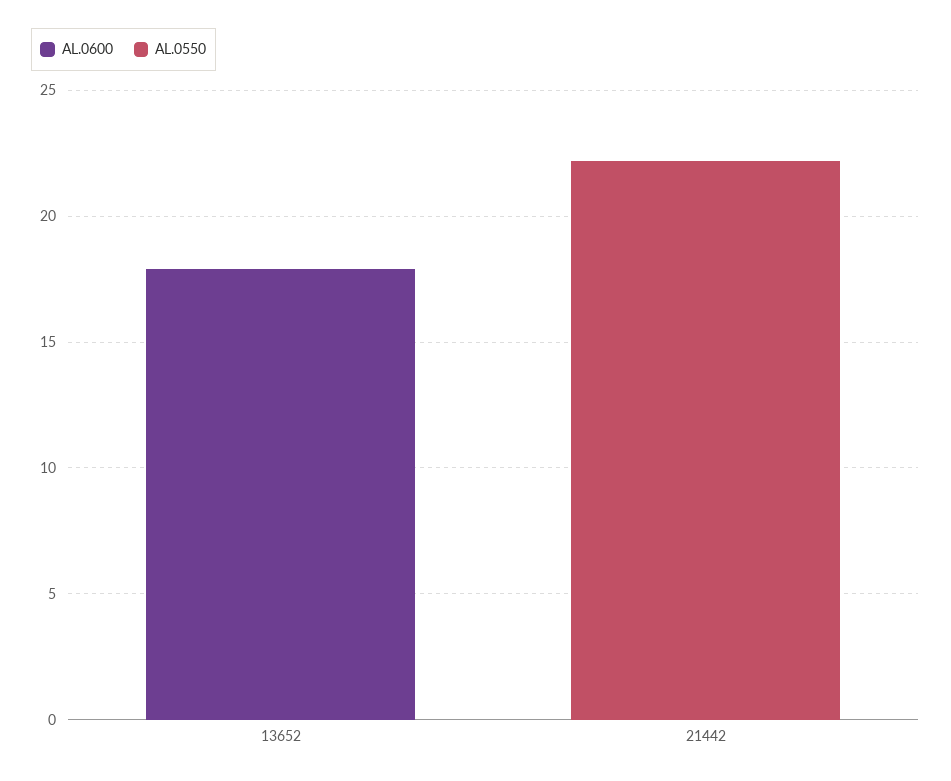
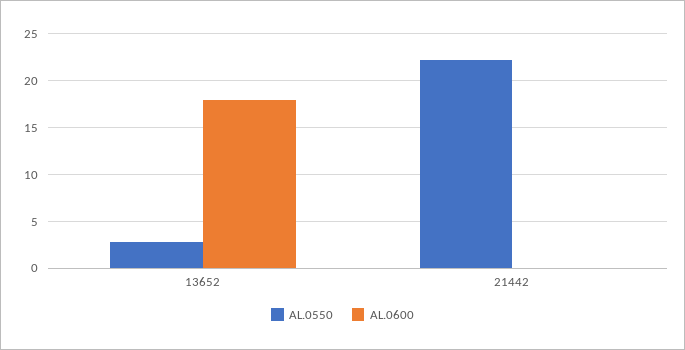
  {
    "AL.0600": {
      "13652": 18,
      "21442": 0
    },
    "AL.0550": {
-     "13652": 0,
+     "13652": 3,
      "21442": 22
    }
  }

